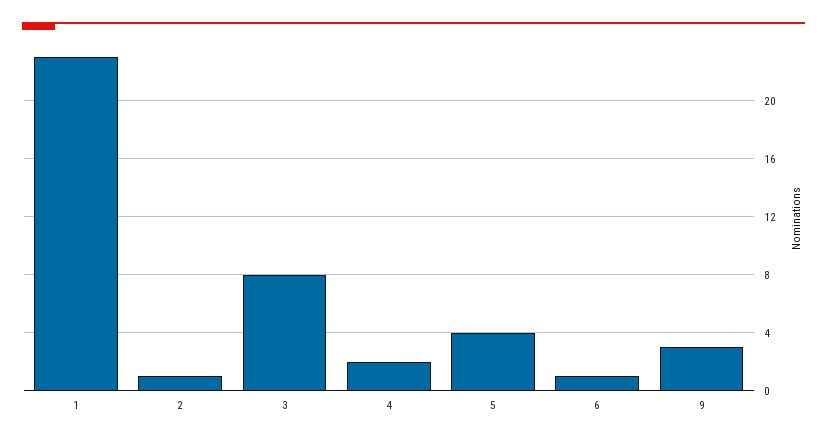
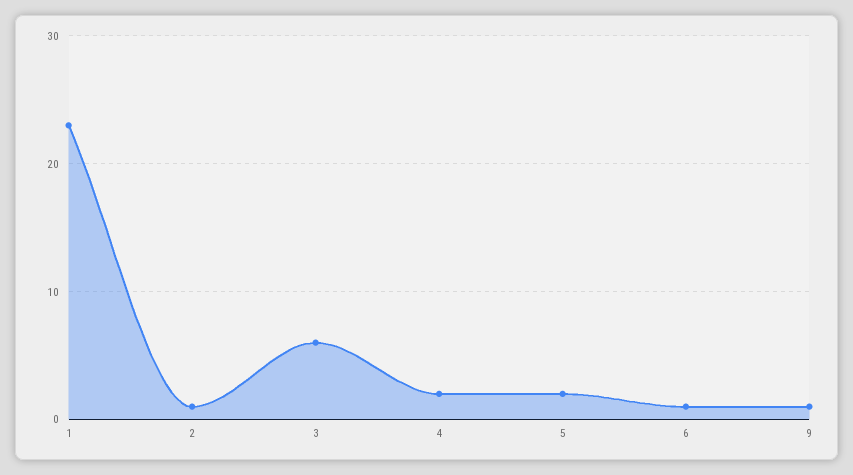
  {
    "1": 23,
    "2": 1,
-   "3": 8,
+   "3": 6,
    "4": 2,
-   "5": 4,
+   "5": 2,
    "6": 1,
-   "9": 3
+   "9": 1
  }

